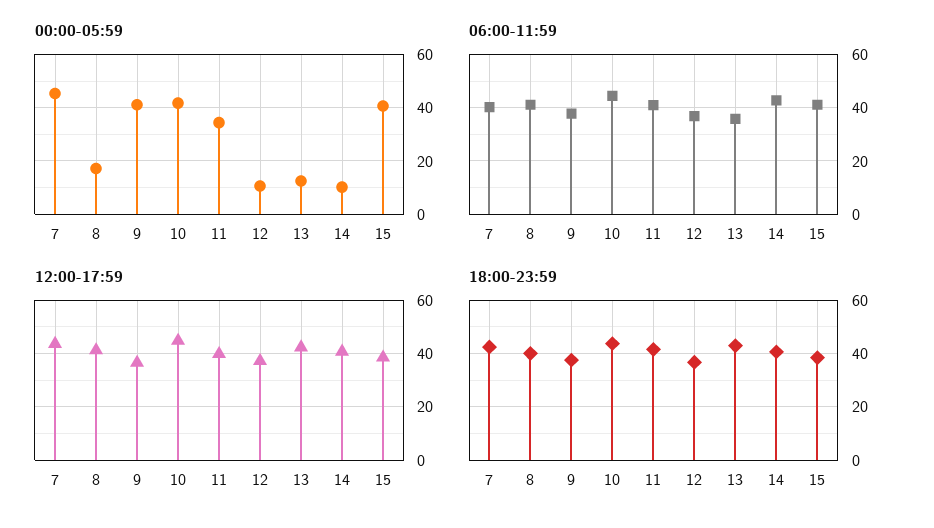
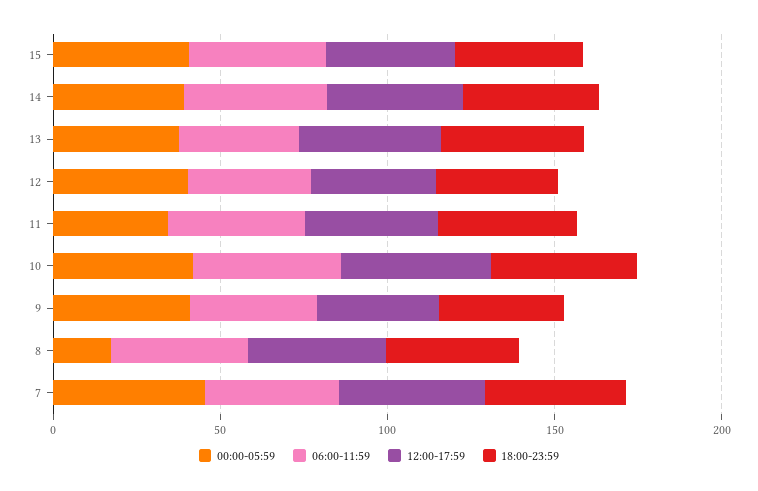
  {
    "00:00-05:59": {
      "7": 45,
      "8": 17.5,
      "9": 40,
      "10": 42.5,
      "11": 35,
-     "12": 10,
+     "12": 40,
-     "13": 12.5,
+     "13": 40,
-     "14": 10,
+     "14": 40,
      "15": 40
    },
    "06:00-11:59": {
      "7": 40,
      "8": 40,
      "9": 37.5,
      "10": 45,
      "11": 40,
      "12": 37.5,
      "13": 35,
      "14": 42.5,
      "15": 40
    },
    "12:00-17:59": {
      "7": 42.5,
      "8": 40,
      "9": 37.5,
      "10": 45,
      "11": 40,
      "12": 37.5,
      "13": 42.5,
      "14": 40,
      "15": 37.5
    },
    "18:00-23:59": {
      "7": 42.5,
      "8": 40,
      "9": 37.5,
      "10": 42.5,
      "11": 42.5,
      "12": 37.5,
      "13": 42.5,
      "14": 40,
      "15": 37.5
    }
  }

